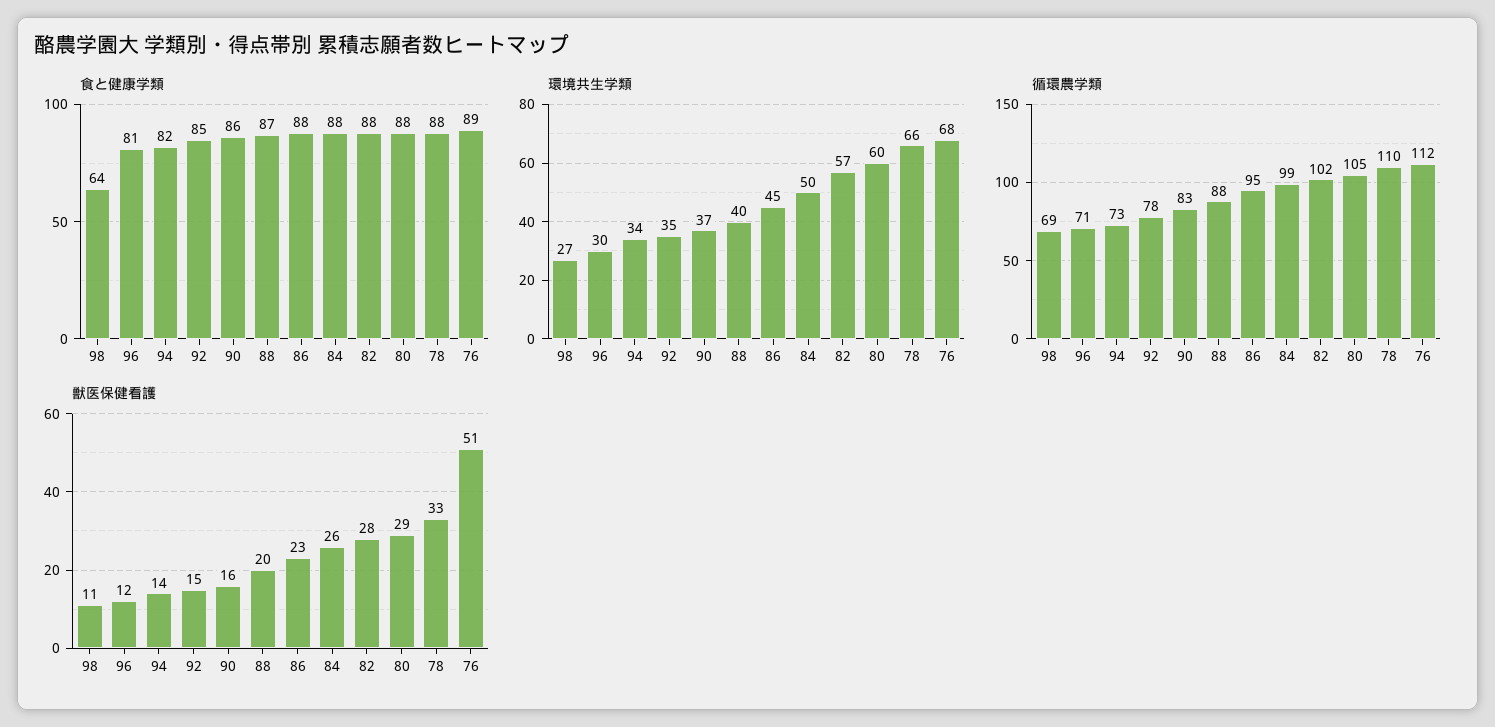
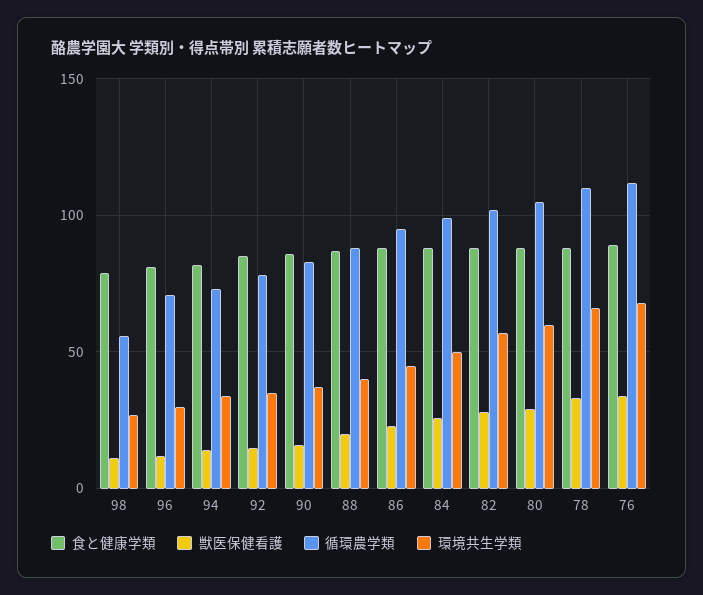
  {
    "食と健康学類": {
-     "98": 64,
+     "98": 80,
      "96": 81,
      "94": 82,
      "92": 85,
      "90": 86,
      "88": 87,
      "86": 88,
      "84": 88,
      "82": 88,
      "80": 88,
      "78": 88,
      "76": 89
    },
    "環境共生学類": {
      "98": 27,
      "96": 30,
      "94": 34,
      "92": 35,
      "90": 37,
      "88": 40,
      "86": 45,
      "84": 50,
      "82": 57,
      "80": 60,
      "78": 66,
      "76": 68
    },
    "循環農学類": {
-     "98": 69,
+     "98": 55,
      "96": 71,
      "94": 73,
      "92": 78,
      "90": 83,
      "88": 88,
      "86": 95,
      "84": 99,
      "82": 102,
      "80": 105,
      "78": 110,
      "76": 112
    },
    "獣医保健看護": {
      "98": 11,
      "96": 12,
      "94": 14,
      "92": 15,
      "90": 16,
      "88": 20,
      "86": 23,
      "84": 26,
      "82": 28,
      "80": 29,
      "78": 33,
-     "76": 51
+     "76": 35
    }
  }

